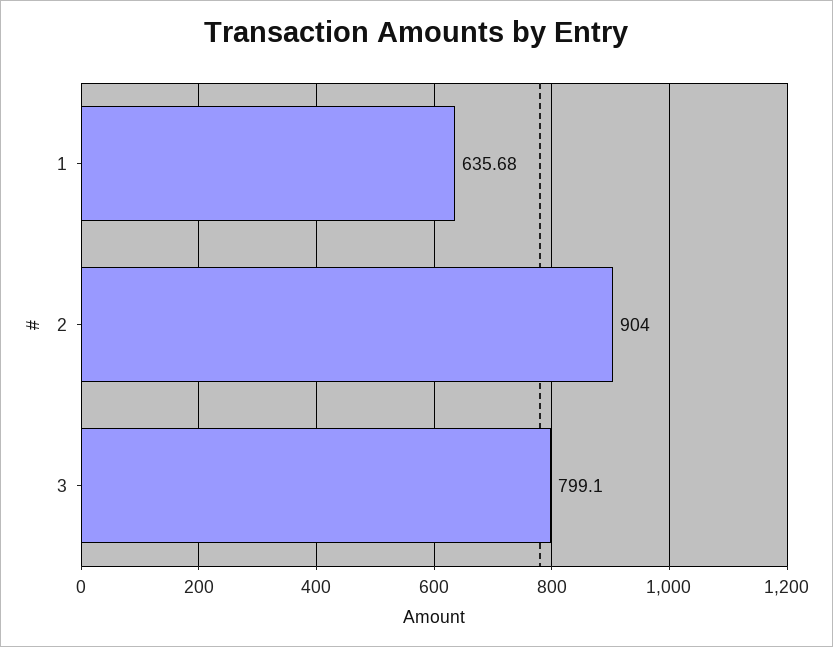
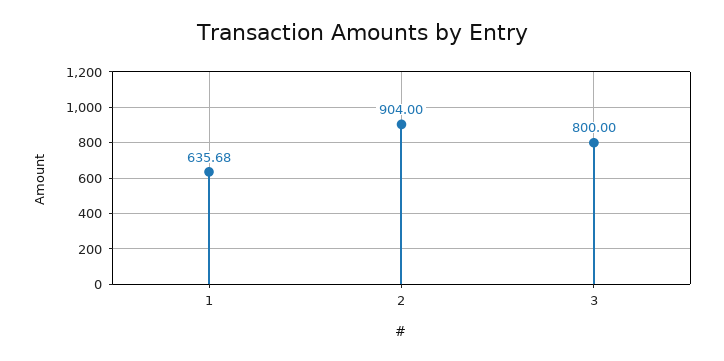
  {
    "1": 635.68,
    "2": 904,
-   "3": 799.1
+   "3": 800
  }

